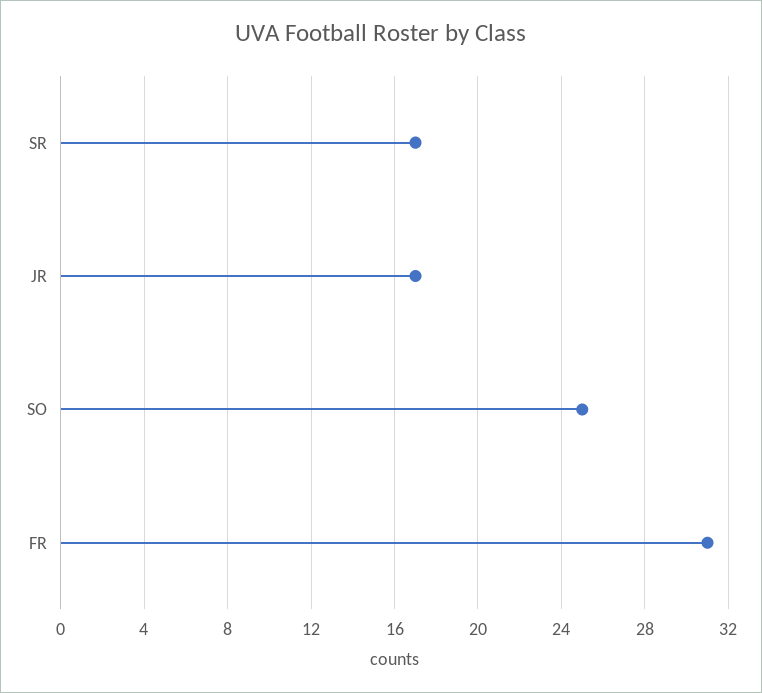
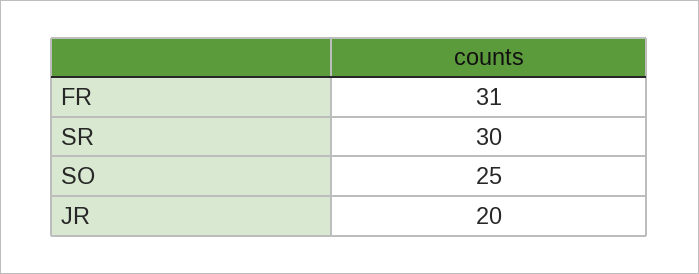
  {
-   "SR": 17,
+   "SR": 30,
-   "JR": 17,
+   "JR": 20,
    "SO": 25,
    "FR": 31
  }

